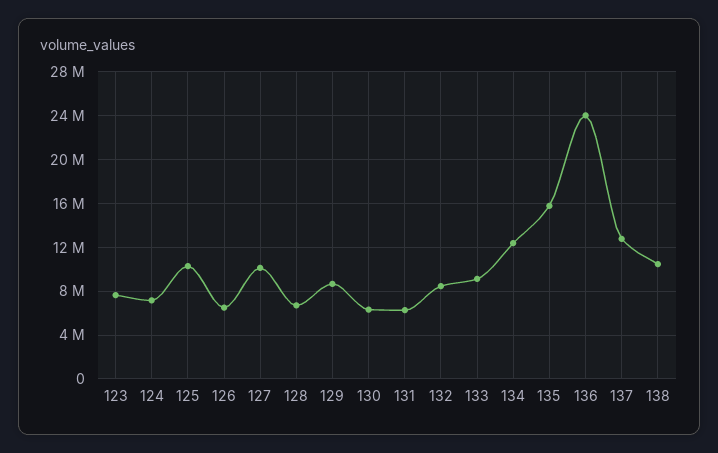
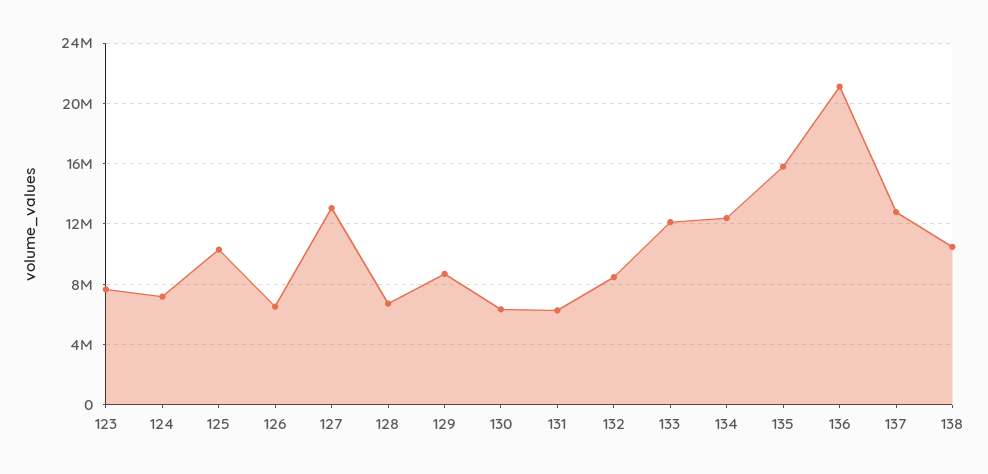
  {
    "123": 7500000,
    "124": 7000000,
    "125": 10500000,
    "126": 6500000,
-   "127": 10000000,
+   "127": 13000000,
    "128": 6500000,
    "129": 8500000,
    "130": 6500000,
    "131": 6500000,
    "132": 8500000,
-   "133": 9000000,
+   "133": 12000000,
    "134": 12500000,
    "135": 16000000,
-   "136": 24000000,
+   "136": 21000000,
    "137": 13000000,
    "138": 10500000
  }

